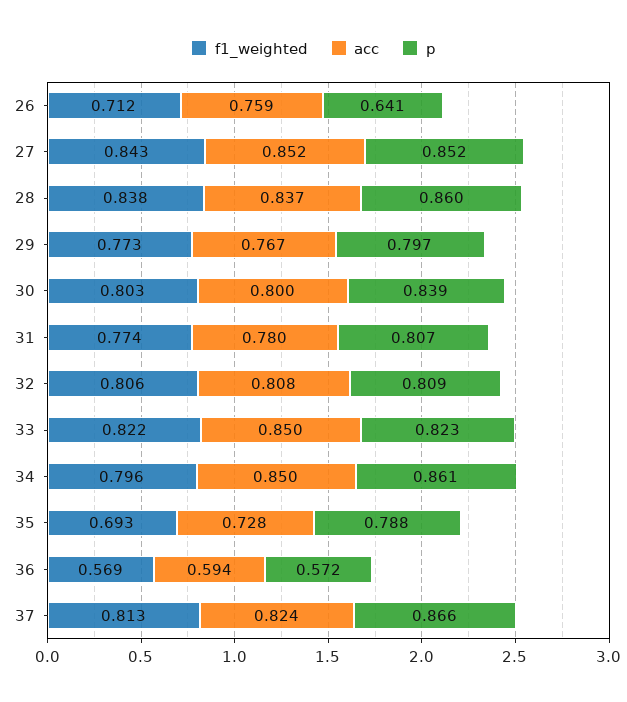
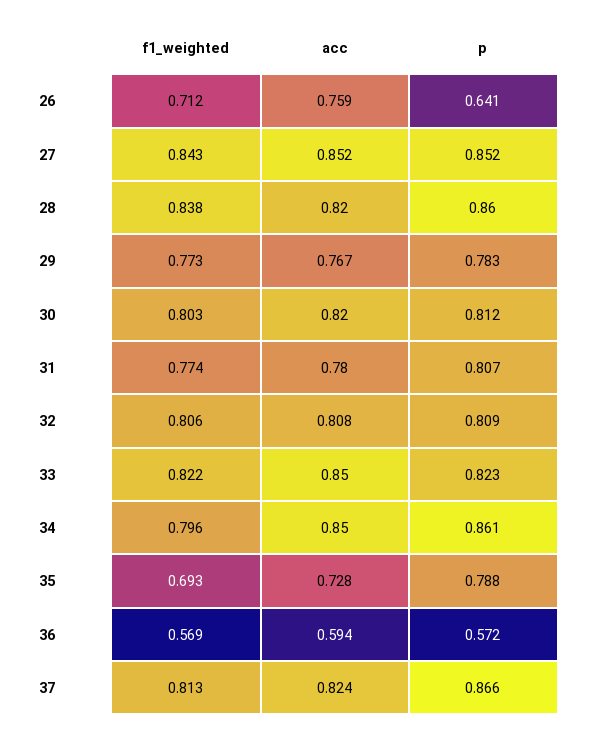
  {
    "f1_weighted": {
      "26": 0.712,
      "27": 0.843,
      "28": 0.838,
      "29": 0.773,
      "30": 0.803,
      "31": 0.774,
      "32": 0.806,
      "33": 0.822,
      "34": 0.796,
      "35": 0.693,
      "36": 0.569,
      "37": 0.813
    },
    "acc": {
      "26": 0.759,
      "27": 0.852,
-     "28": 0.837,
+     "28": 0.82,
      "29": 0.767,
-     "30": 0.8,
+     "30": 0.82,
      "31": 0.78,
      "32": 0.808,
      "33": 0.85,
      "34": 0.85,
      "35": 0.728,
      "36": 0.594,
      "37": 0.824
    },
    "p": {
      "26": 0.641,
      "27": 0.852,
      "28": 0.86,
-     "29": 0.797,
+     "29": 0.783,
-     "30": 0.839,
+     "30": 0.812,
      "31": 0.807,
      "32": 0.809,
      "33": 0.823,
      "34": 0.861,
      "35": 0.788,
      "36": 0.572,
      "37": 0.866
    }
  }

